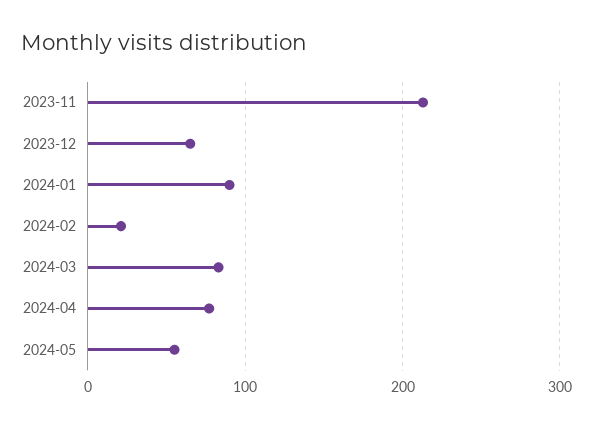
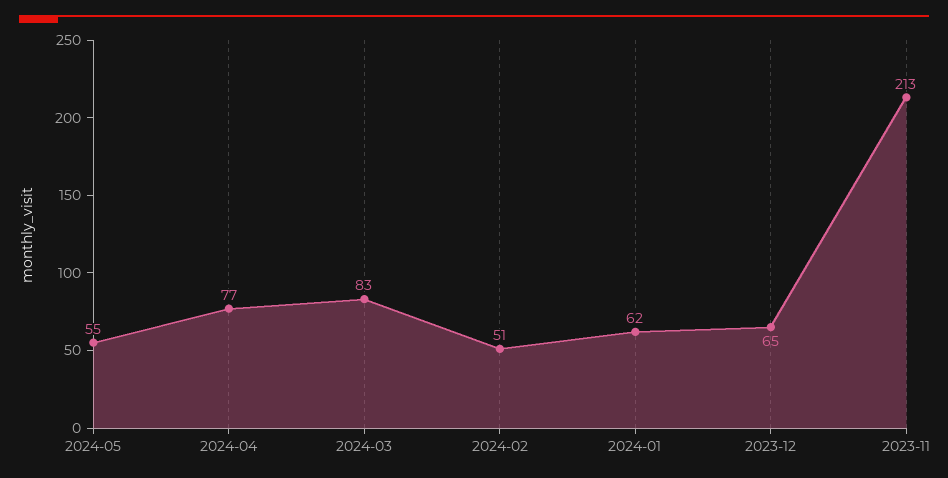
  {
    "2023-11": 213,
    "2023-12": 65,
-   "2024-01": 90,
+   "2024-01": 62,
-   "2024-02": 20,
+   "2024-02": 51,
    "2024-03": 83,
    "2024-04": 77,
    "2024-05": 55
  }

